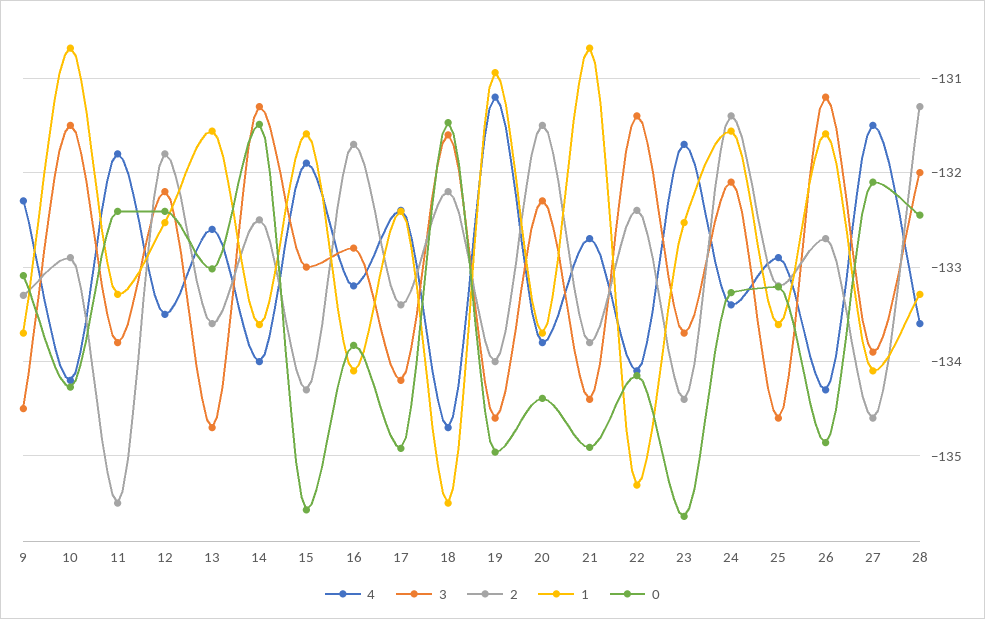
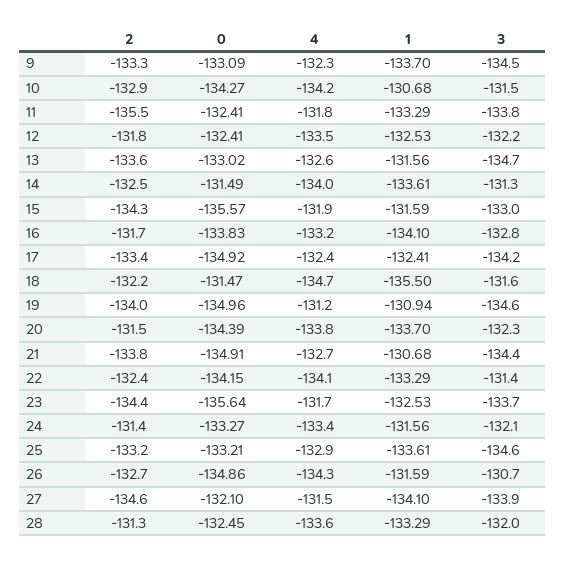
  {
    "4": {
      "9": -132.3,
      "10": -134.2,
      "11": -131.8,
      "12": -133.5,
      "13": -132.6,
      "14": -134,
      "15": -131.9,
      "16": -133.2,
      "17": -132.4,
      "18": -134.7,
      "19": -131.2,
      "20": -133.8,
      "21": -132.7,
      "22": -134.1,
      "23": -131.7,
      "24": -133.4,
      "25": -132.9,
      "26": -134.3,
      "27": -131.5,
      "28": -133.6
    },
    "3": {
      "9": -134.5,
      "10": -131.5,
      "11": -133.8,
      "12": -132.2,
      "13": -134.7,
      "14": -131.3,
      "15": -133,
      "16": -132.8,
      "17": -134.2,
      "18": -131.6,
      "19": -134.6,
      "20": -132.3,
      "21": -134.4,
      "22": -131.4,
      "23": -133.7,
      "24": -132.1,
      "25": -134.6,
-     "26": -131.2,
+     "26": -130.7,
      "27": -133.9,
      "28": -132
    },
    "2": {
      "9": -133.3,
      "10": -132.9,
      "11": -135.5,
      "12": -131.8,
      "13": -133.6,
      "14": -132.5,
      "15": -134.3,
      "16": -131.7,
      "17": -133.4,
      "18": -132.2,
      "19": -134,
      "20": -131.5,
      "21": -133.8,
      "22": -132.4,
      "23": -134.4,
      "24": -131.4,
      "25": -133.2,
      "26": -132.7,
      "27": -134.6,
      "28": -131.3
    },
    "1": {
      "9": -133.7,
      "10": -130.68,
      "11": -133.29,
      "12": -132.53,
      "13": -131.56,
      "14": -133.61,
      "15": -131.59,
      "16": -134.1,
      "17": -132.41,
      "18": -135.5,
      "19": -130.94,
      "20": -133.7,
      "21": -130.68,
-     "22": -135.3,
+     "22": -133.29,
      "23": -132.53,
      "24": -131.56,
      "25": -133.61,
      "26": -131.59,
      "27": -134.1,
      "28": -133.29
    },
    "0": {
      "9": -133.09,
      "10": -134.27,
      "11": -132.41,
      "12": -132.41,
      "13": -133.02,
      "14": -131.49,
      "15": -135.57,
      "16": -133.83,
      "17": -134.92,
      "18": -131.47,
      "19": -134.96,
      "20": -134.39,
      "21": -134.91,
      "22": -134.15,
      "23": -135.64,
      "24": -133.27,
      "25": -133.21,
      "26": -134.86,
      "27": -132.1,
      "28": -132.45
    }
  }

